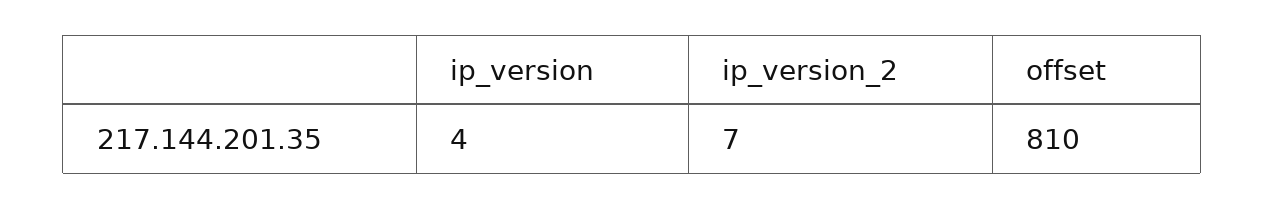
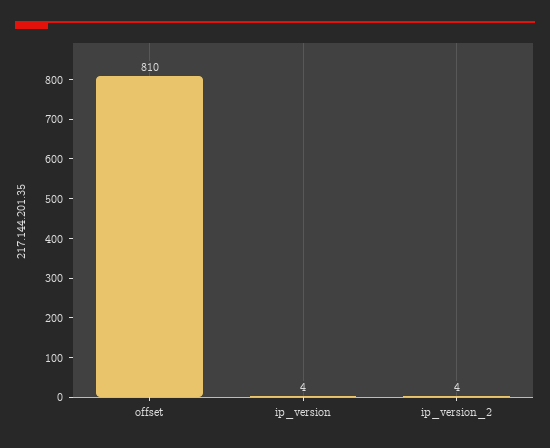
  {
    "ip_version": 4,
-   "ip_version_2": 7,
+   "ip_version_2": 4,
    "offset": 810
  }

